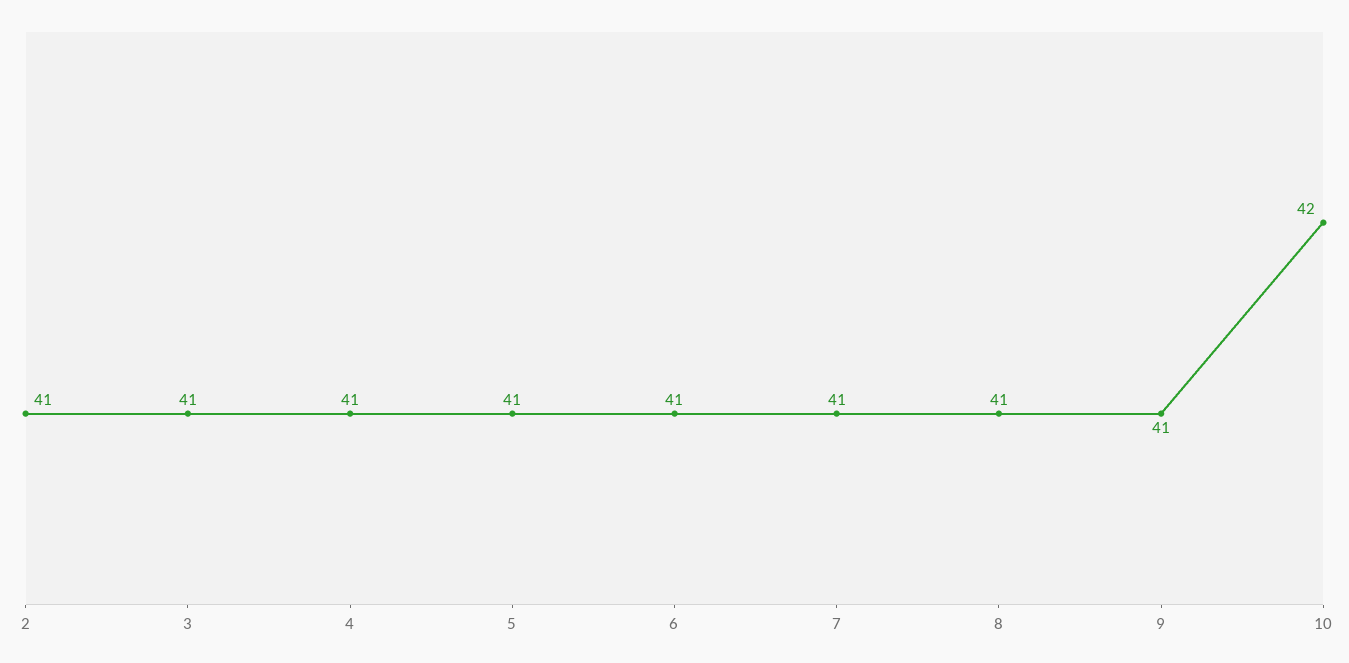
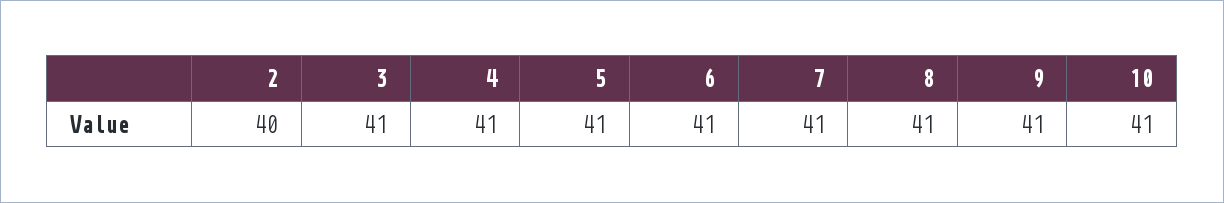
  {
-   "2": 41,
+   "2": 40,
    "3": 41,
    "4": 41,
    "5": 41,
    "6": 41,
    "7": 41,
    "8": 41,
    "9": 41,
-   "10": 42
+   "10": 41
  }

